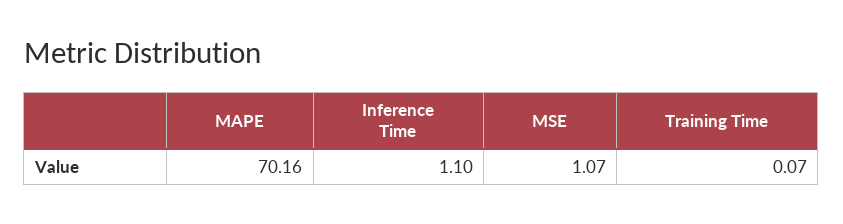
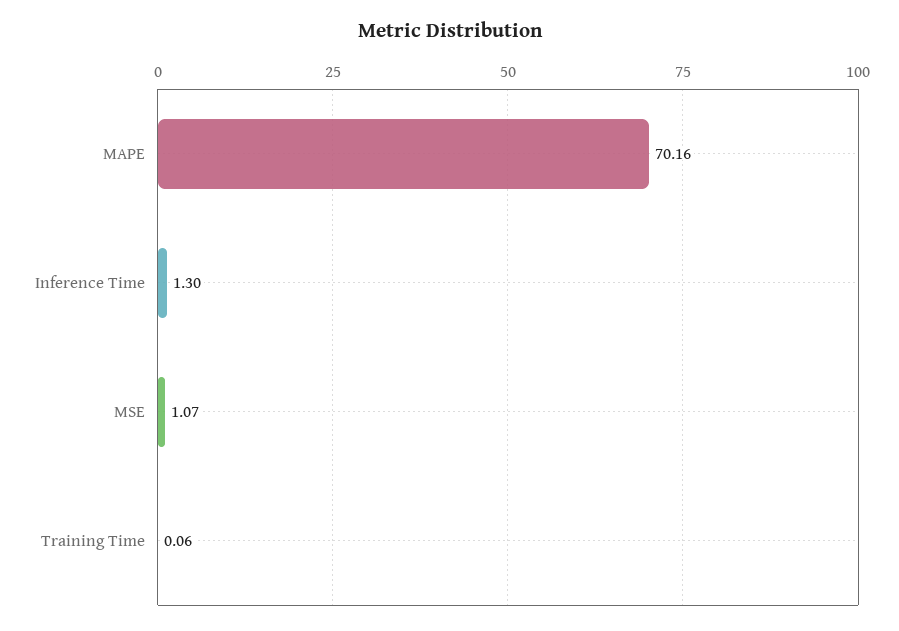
  {
    "MAPE": 70.16,
-   "Inference Time": 1.1,
+   "Inference Time": 1.3,
    "MSE": 1.07,
-   "Training Time": 0.07
+   "Training Time": 0.06
  }

